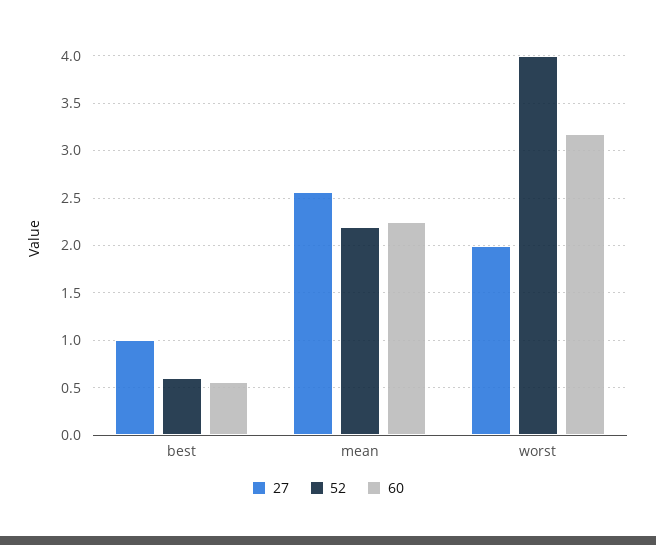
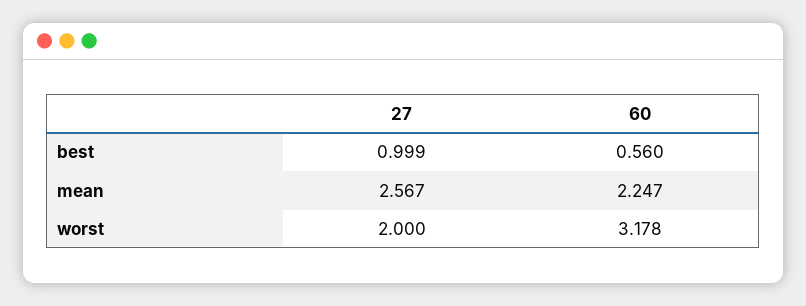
  {
    "27": {
      "best": 0.999,
      "mean": 2.567,
      "worst": 2
    },
-   "52": {
-     "best": 0.6,
-     "mean": 2.2,
-     "worst": 4
-   },
    "60": {
      "best": 0.56,
      "mean": 2.247,
      "worst": 3.178
    }
  }

